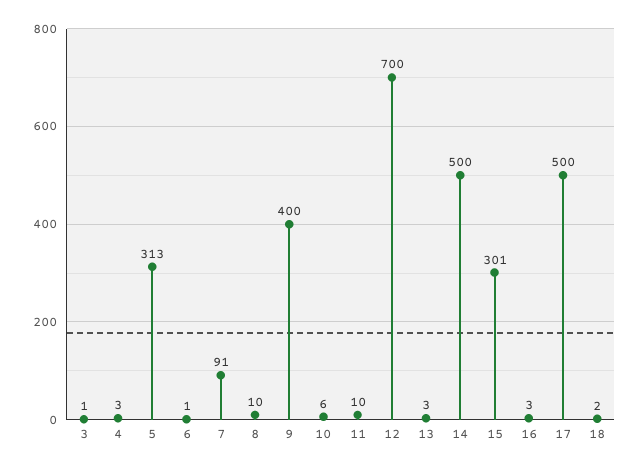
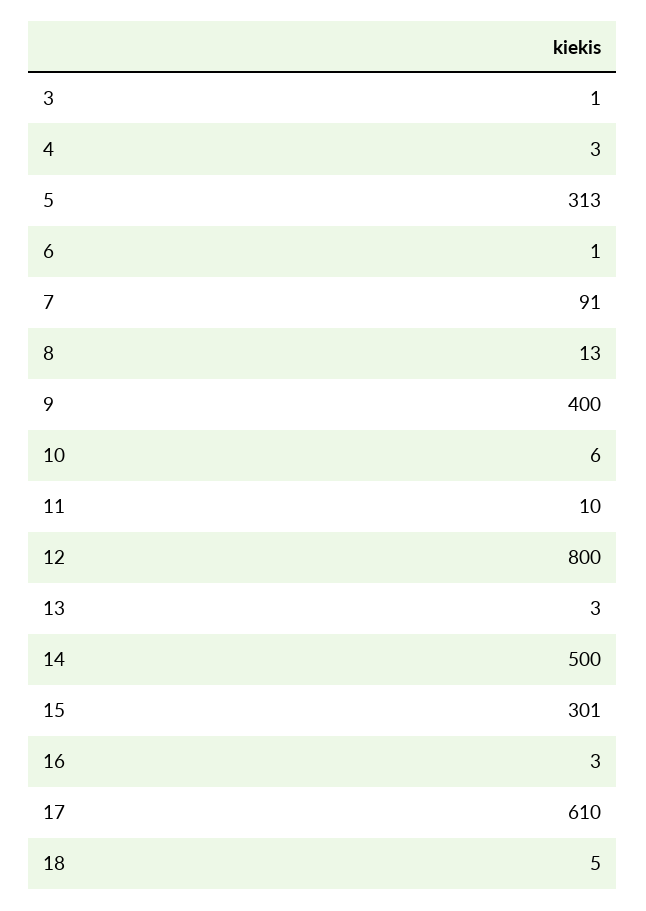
  {
    "3": 1,
    "4": 3,
    "5": 313,
    "6": 1,
    "7": 91,
-   "8": 10,
+   "8": 13,
    "9": 400,
    "10": 6,
    "11": 10,
-   "12": 700,
+   "12": 800,
    "13": 3,
    "14": 500,
    "15": 301,
    "16": 3,
-   "17": 500,
+   "17": 610,
-   "18": 2
+   "18": 5
  }

